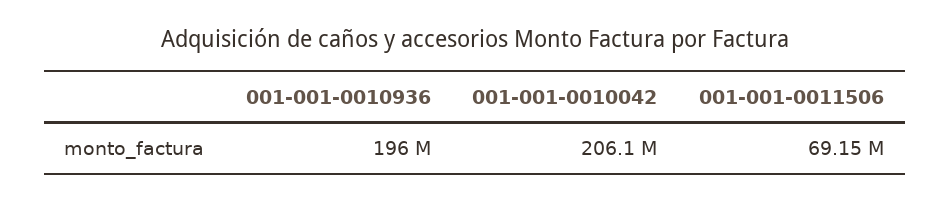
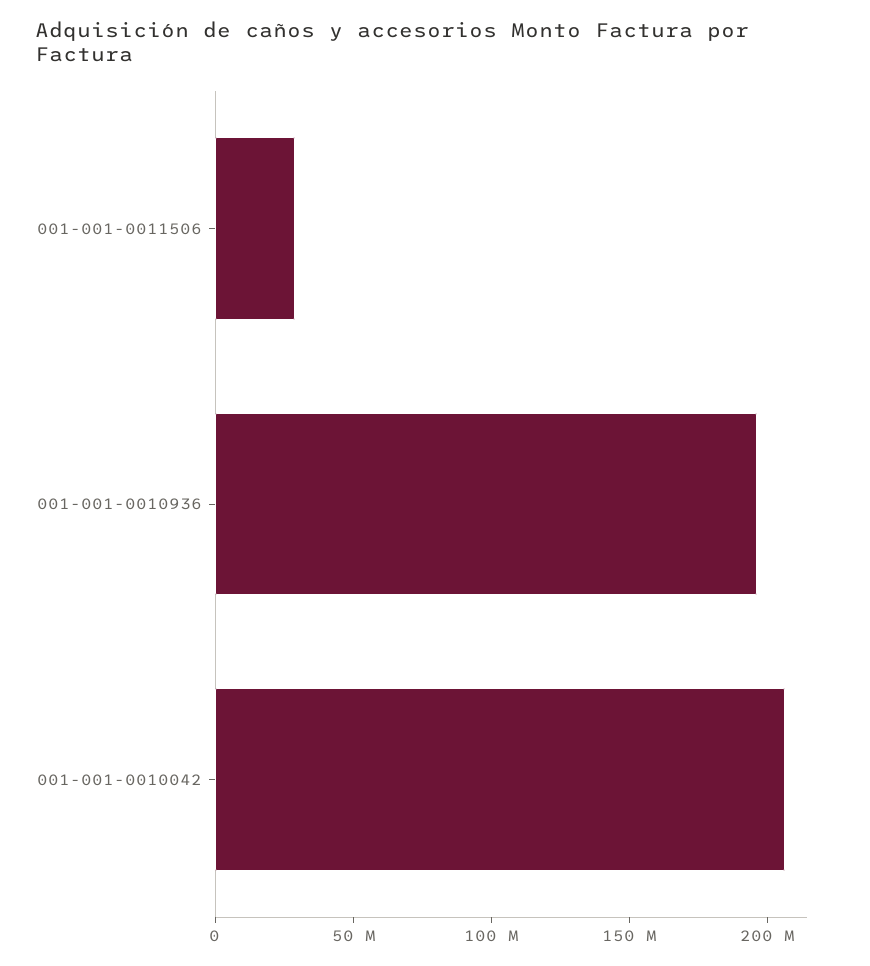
  {
    "001-001-0010936": 196000000,
    "001-001-0010042": 206100000,
-   "001-001-0011506": 69150000
+   "001-001-0011506": 30000000
  }

